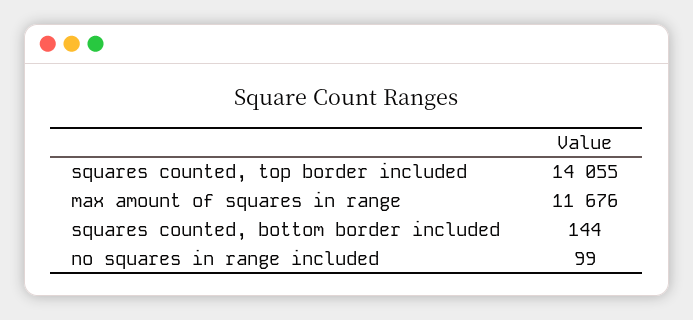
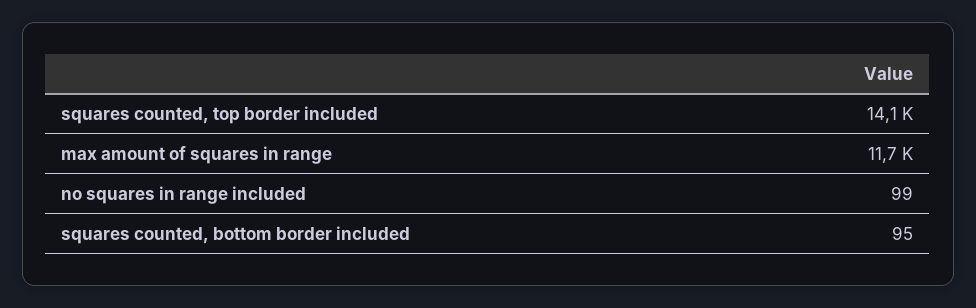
  {
    "squares counted, top border included": 14055,
    "max amount of squares in range": 11676,
-   "squares counted, bottom border included": 144,
+   "squares counted, bottom border included": 95,
    "no squares in range included": 99
  }

